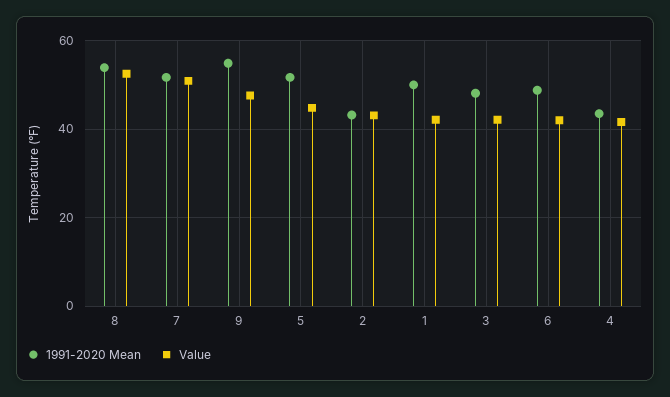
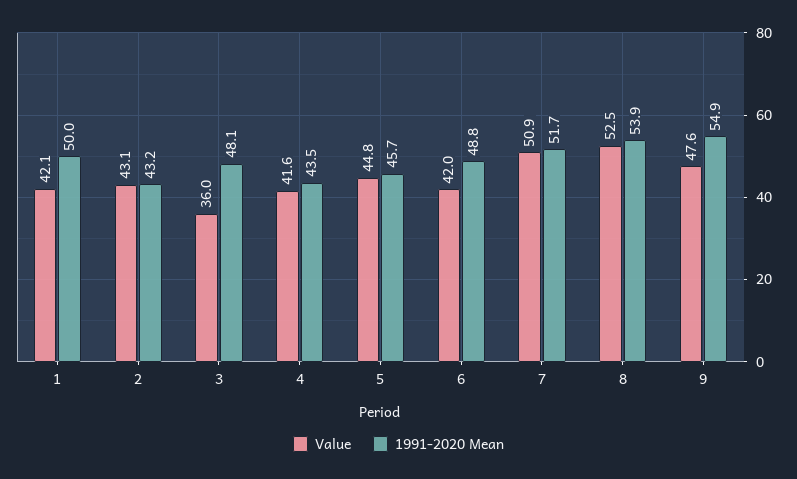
  {
    "1991-2020 Mean": {
      "8": 53.9,
      "7": 51.7,
      "9": 54.9,
-     "5": 52,
+     "5": 45.7,
      "2": 43.2,
      "1": 50,
      "3": 48.1,
      "6": 48.8,
      "4": 43.5
    },
    "Value": {
      "8": 52.5,
      "7": 50.9,
      "9": 47.6,
      "5": 44.8,
      "2": 43.1,
      "1": 42.1,
-     "3": 42,
+     "3": 36,
      "6": 42,
      "4": 41.6
    }
  }

